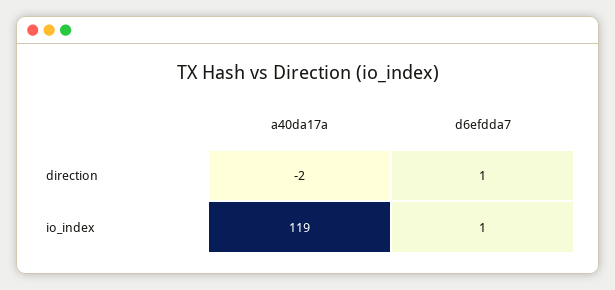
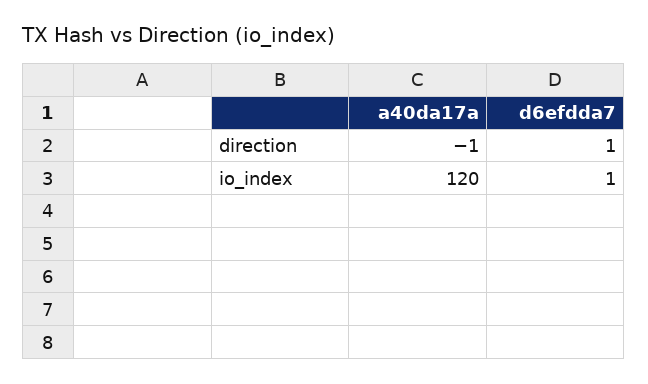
  {
    "a40da17a": {
-     "direction": -2,
+     "direction": -1,
-     "io_index": 119
+     "io_index": 120
    },
    "d6efdda7": {
      "direction": 1,
      "io_index": 1
    }
  }

